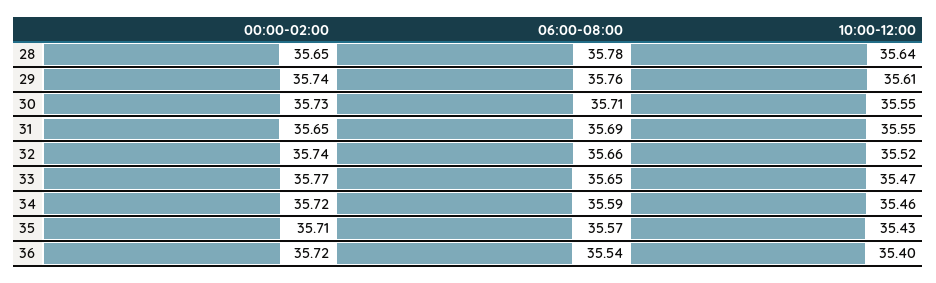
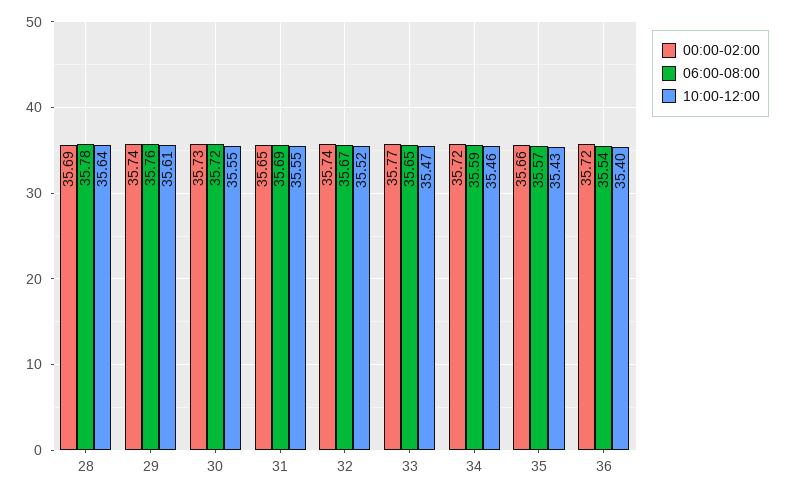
  {
    "00:00-02:00": {
-     "28": 35.65,
+     "28": 35.69,
      "29": 35.74,
      "30": 35.73,
      "31": 35.65,
      "32": 35.74,
      "33": 35.77,
      "34": 35.72,
-     "35": 35.71,
+     "35": 35.66,
      "36": 35.72
    },
    "06:00-08:00": {
      "28": 35.78,
      "29": 35.76,
-     "30": 35.71,
+     "30": 35.72,
      "31": 35.69,
-     "32": 35.66,
+     "32": 35.67,
      "33": 35.65,
      "34": 35.59,
      "35": 35.57,
      "36": 35.54
    },
    "10:00-12:00": {
      "28": 35.64,
      "29": 35.61,
      "30": 35.55,
      "31": 35.55,
      "32": 35.52,
      "33": 35.47,
      "34": 35.46,
      "35": 35.43,
      "36": 35.4
    }
  }

